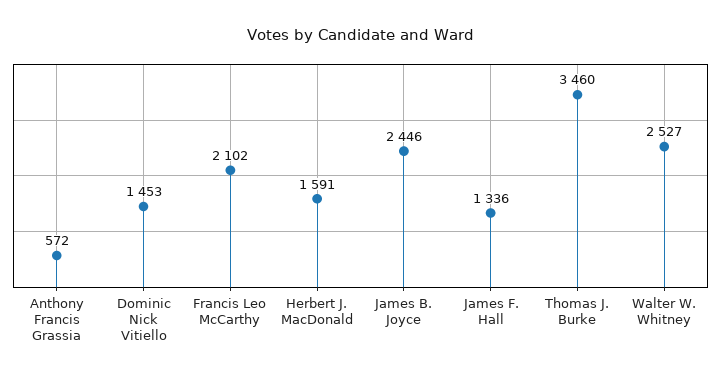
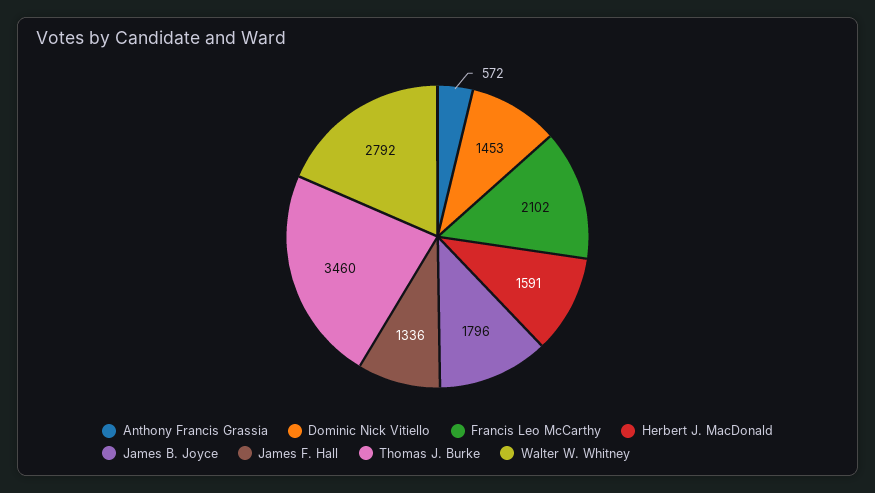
  {
    "Anthony Francis Grassia": 572,
    "Dominic Nick Vitiello": 1453,
    "Francis Leo McCarthy": 2102,
    "Herbert J. MacDonald": 1591,
-   "James B. Joyce": 2446,
+   "James B. Joyce": 1796,
    "James F. Hall": 1336,
    "Thomas J. Burke": 3460,
-   "Walter W. Whitney": 2527
+   "Walter W. Whitney": 2792
  }

